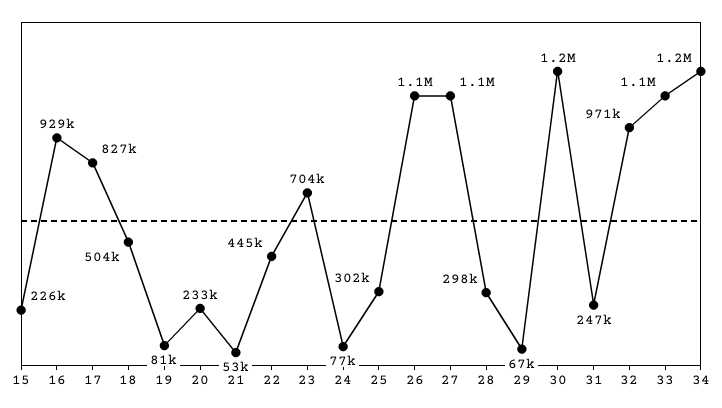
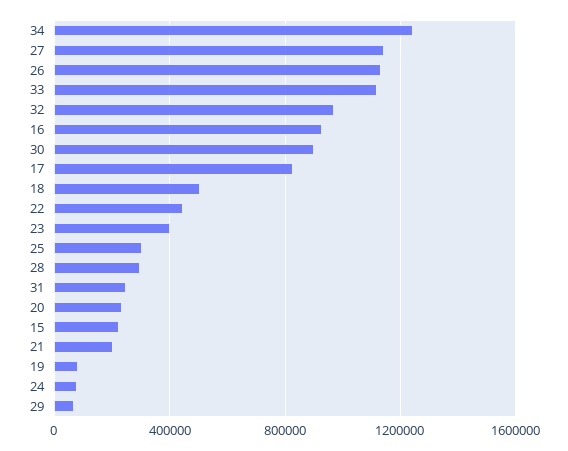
  {
    "15": 226000,
    "16": 929000,
    "17": 827000,
    "18": 504000,
    "19": 81000,
    "20": 233000,
-   "21": 53000,
+   "21": 200000,
    "22": 445000,
-   "23": 704000,
+   "23": 400000,
    "24": 77000,
    "25": 302000,
    "26": 1100000,
    "27": 1100000,
    "28": 298000,
    "29": 67000,
-   "30": 1200000,
+   "30": 900000,
    "31": 247000,
    "32": 971000,
    "33": 1100000,
    "34": 1200000
  }

